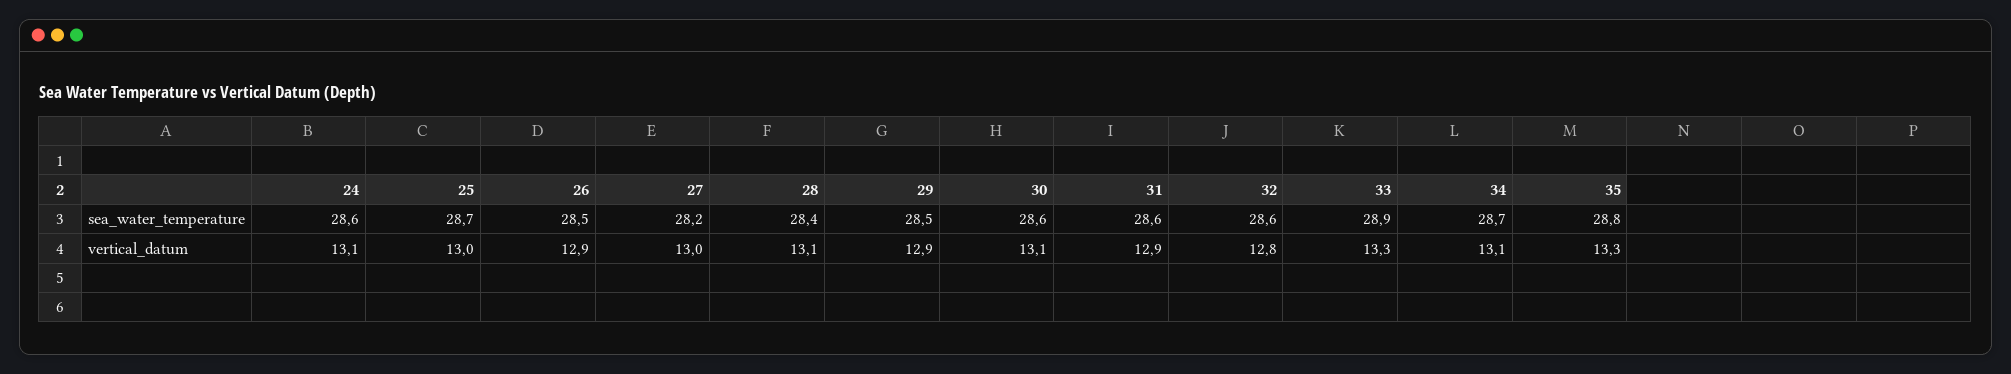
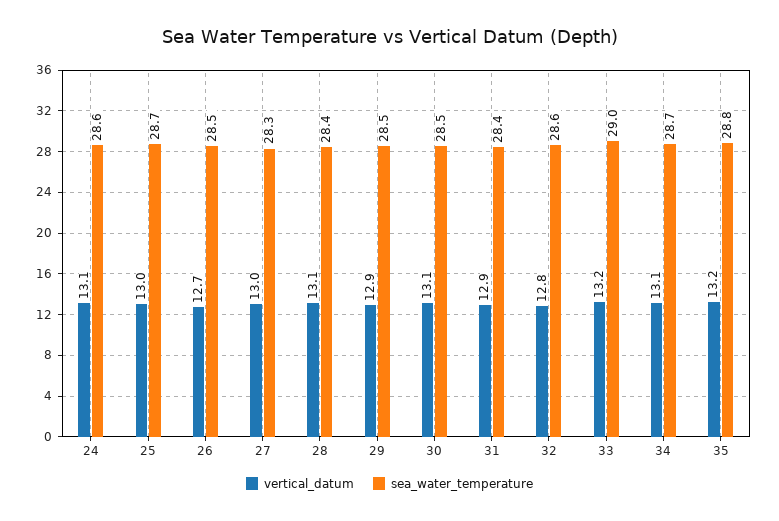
  {
    "sea_water_temperature": {
      "24": 28.6,
      "25": 28.7,
      "26": 28.5,
-     "27": 28.2,
+     "27": 28.3,
      "28": 28.4,
      "29": 28.5,
-     "30": 28.6,
+     "30": 28.5,
-     "31": 28.6,
+     "31": 28.4,
      "32": 28.6,
-     "33": 28.9,
+     "33": 29,
      "34": 28.7,
      "35": 28.8
    },
    "vertical_datum": {
      "24": 13.1,
      "25": 13,
-     "26": 12.9,
+     "26": 12.7,
      "27": 13,
      "28": 13.1,
      "29": 12.9,
      "30": 13.1,
      "31": 12.9,
      "32": 12.8,
-     "33": 13.3,
+     "33": 13.2,
      "34": 13.1,
-     "35": 13.3
+     "35": 13.2
    }
  }

